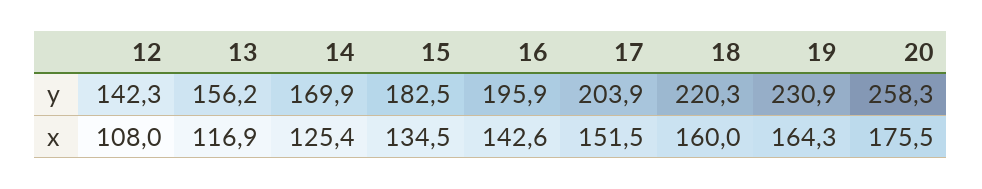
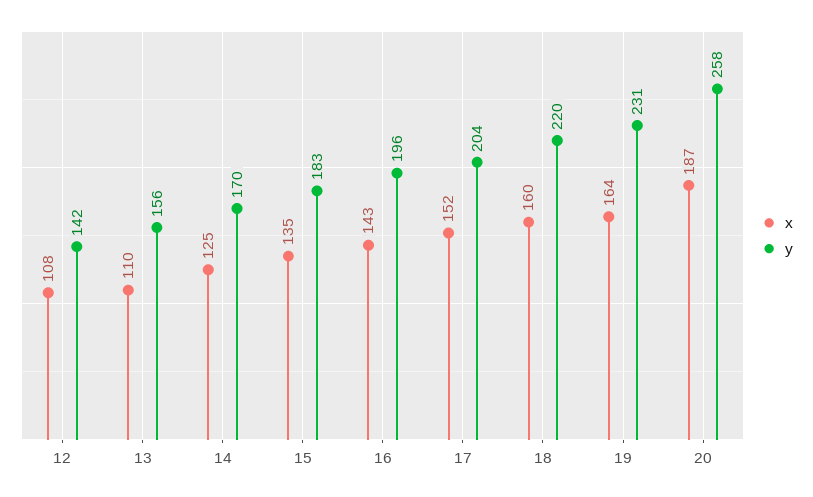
  {
    "y": {
      "12": 142.3,
      "13": 156.2,
      "14": 169.9,
      "15": 182.5,
      "16": 195.9,
      "17": 203.9,
      "18": 220.3,
      "19": 230.9,
      "20": 258.3
    },
    "x": {
      "12": 108,
-     "13": 116.9,
+     "13": 110,
      "14": 125.4,
      "15": 134.5,
      "16": 142.6,
      "17": 151.5,
      "18": 160,
      "19": 164.3,
-     "20": 175.5
+     "20": 187
    }
  }

